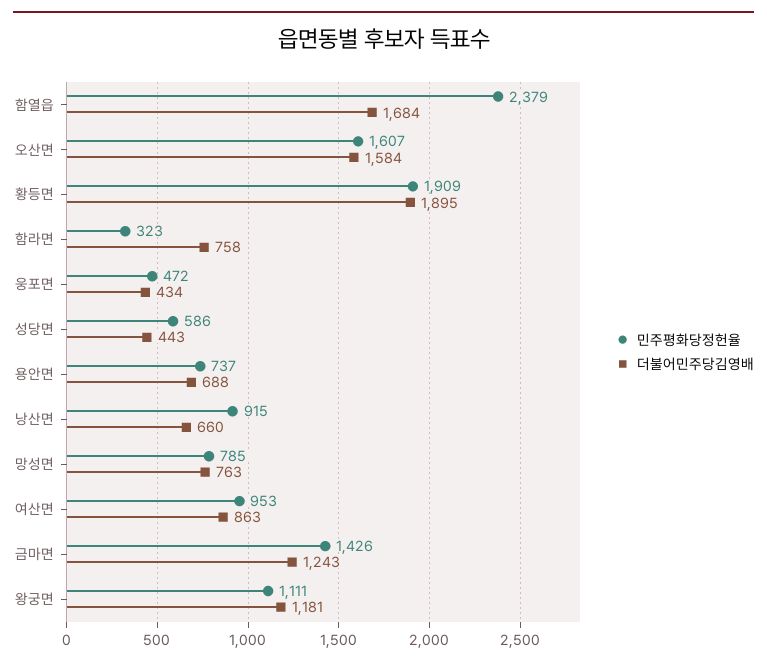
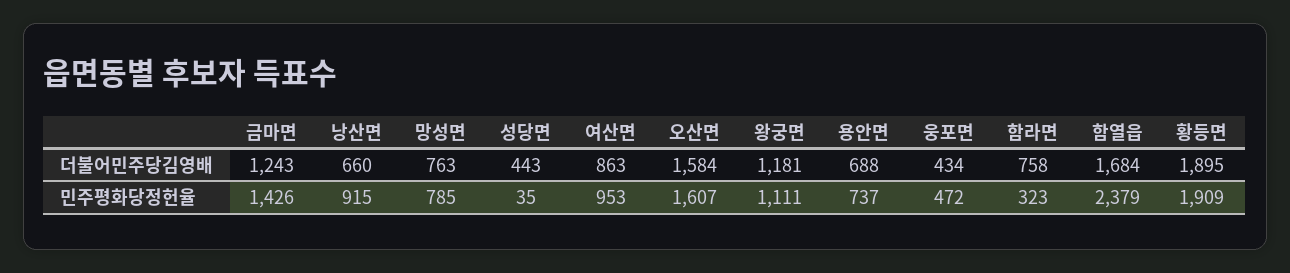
  {
    "민주평화당정헌율": {
      "함열읍": 2379,
      "오산면": 1607,
      "황등면": 1909,
      "함라면": 323,
      "웅포면": 472,
-     "성당면": 586,
+     "성당면": 35,
      "용안면": 737,
      "낭산면": 915,
      "망성면": 785,
      "여산면": 953,
      "금마면": 1426,
      "왕궁면": 1111
    },
    "더불어민주당김영배": {
      "함열읍": 1684,
      "오산면": 1584,
      "황등면": 1895,
      "함라면": 758,
      "웅포면": 434,
      "성당면": 443,
      "용안면": 688,
      "낭산면": 660,
      "망성면": 763,
      "여산면": 863,
      "금마면": 1243,
      "왕궁면": 1181
    }
  }

